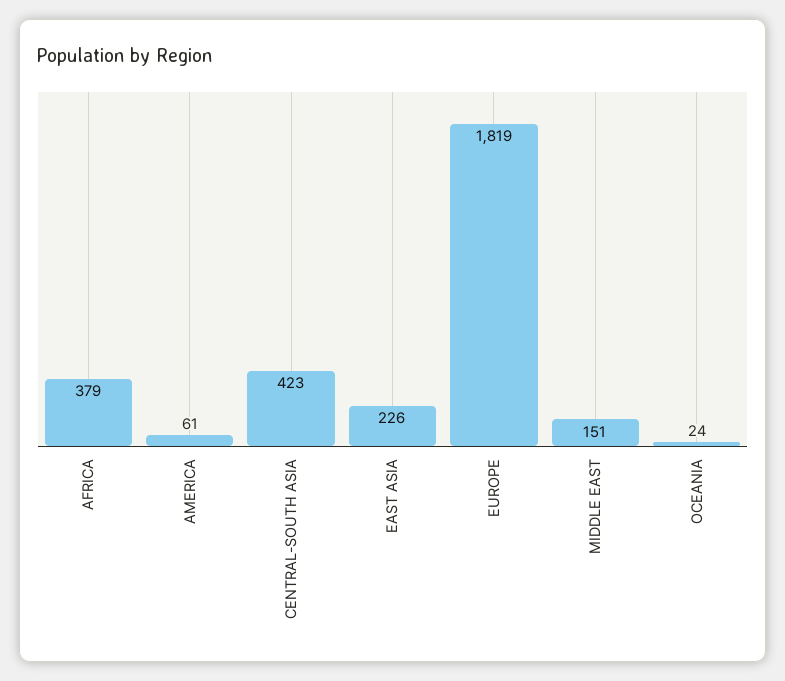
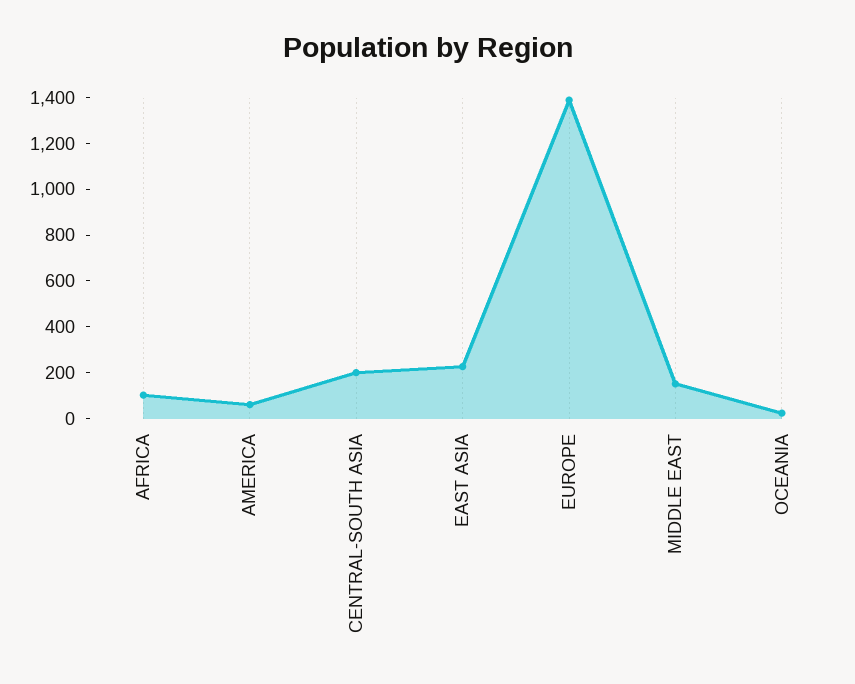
  {
-   "AFRICA": 379,
+   "AFRICA": 100,
    "AMERICA": 61,
-   "CENTRAL-SOUTH ASIA": 423,
+   "CENTRAL-SOUTH ASIA": 200,
    "EAST ASIA": 226,
-   "EUROPE": 1819,
+   "EUROPE": 1400,
    "MIDDLE EAST": 151,
    "OCEANIA": 24
  }

